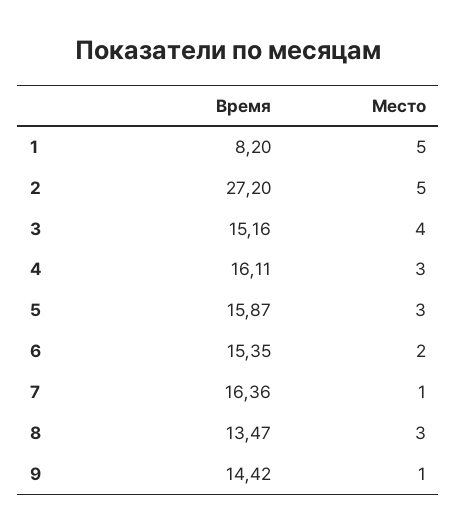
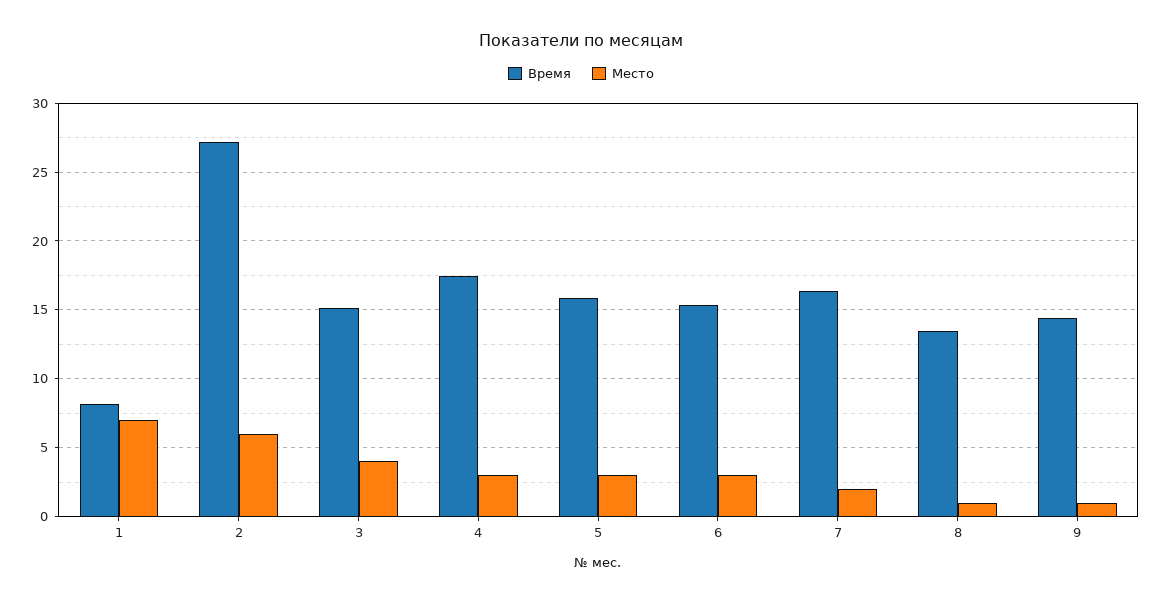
  {
    "Время": {
      "1": 8.2,
      "2": 27.2,
      "3": 15.16,
-     "4": 16.11,
+     "4": 17.5,
      "5": 15.87,
      "6": 15.35,
      "7": 16.36,
      "8": 13.47,
      "9": 14.42
    },
    "Место": {
-     "1": 5,
+     "1": 7,
-     "2": 5,
+     "2": 6,
      "3": 4,
      "4": 3,
      "5": 3,
-     "6": 2,
+     "6": 3,
-     "7": 1,
+     "7": 2,
-     "8": 3,
+     "8": 1,
      "9": 1
    }
  }

